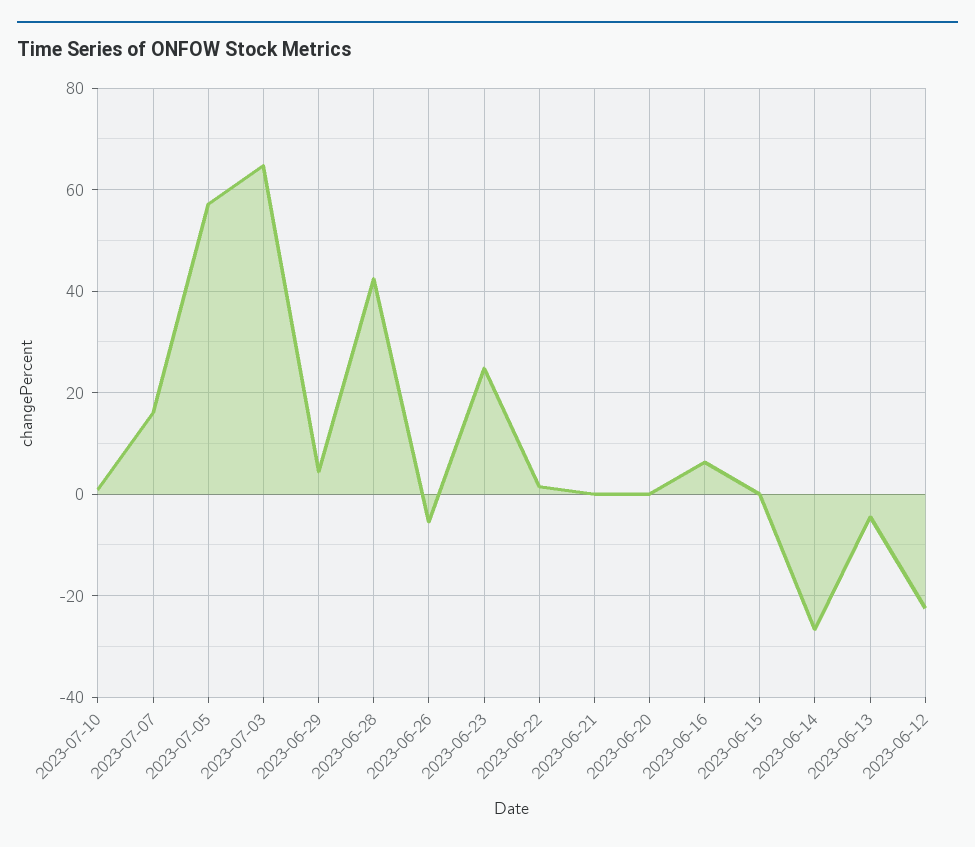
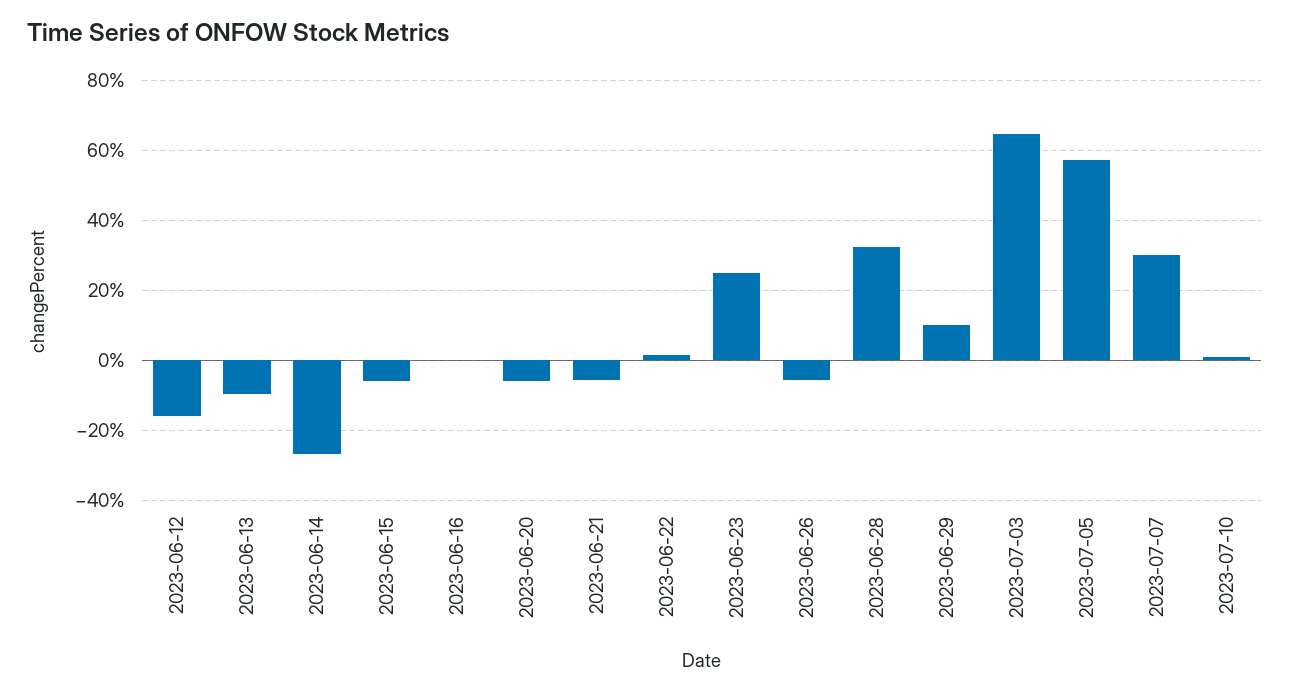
  {
    "2023-07-10": 0,
-   "2023-07-07": 16,
+   "2023-07-07": 30,
    "2023-07-05": 58,
    "2023-07-03": 64,
-   "2023-06-29": 4,
+   "2023-06-29": 10,
-   "2023-06-28": 42,
+   "2023-06-28": 32,
    "2023-06-26": -6,
    "2023-06-23": 24,
    "2023-06-22": 2,
-   "2023-06-21": 0,
+   "2023-06-21": -6,
-   "2023-06-20": 0,
+   "2023-06-20": -6,
-   "2023-06-16": 6,
+   "2023-06-16": 0,
-   "2023-06-15": 0,
+   "2023-06-15": -6,
    "2023-06-14": -26,
-   "2023-06-13": -4,
+   "2023-06-13": -10,
-   "2023-06-12": -22
+   "2023-06-12": -16
  }

